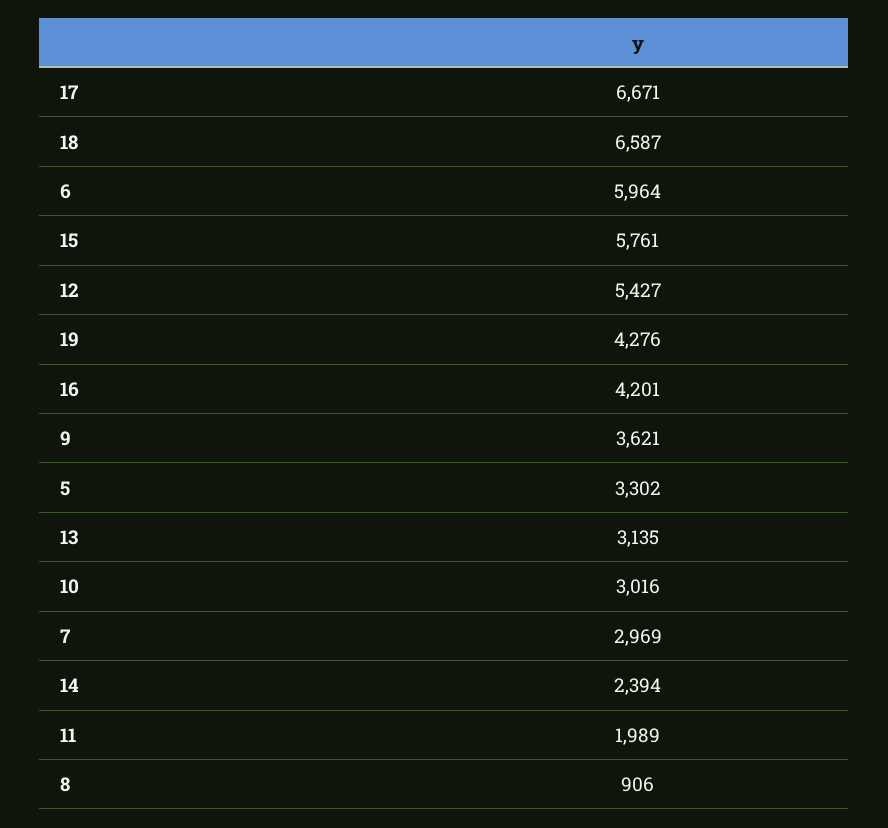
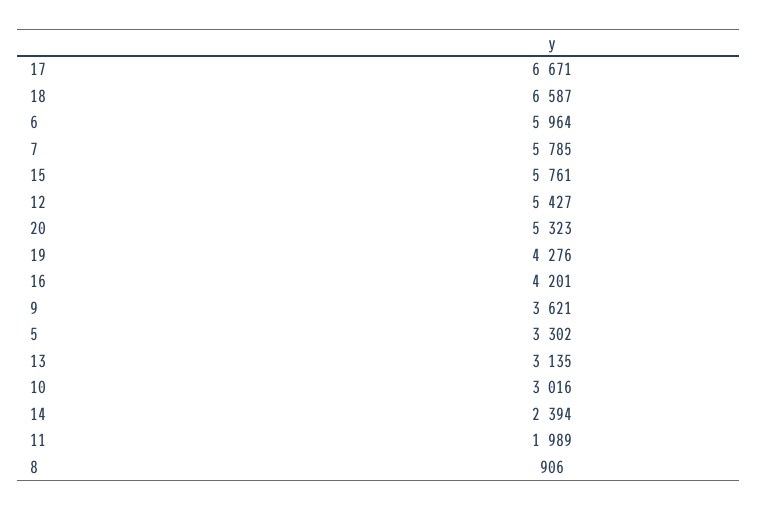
  {
    "17": 6671,
    "18": 6587,
    "6": 5964,
    "15": 5761,
    "12": 5427,
    "19": 4276,
    "16": 4201,
    "9": 3621,
    "5": 3302,
    "13": 3135,
    "10": 3016,
-   "7": 2969,
+   "7": 5785,
    "14": 2394,
    "11": 1989,
-   "8": 906
+   "8": 906,
+   "20": 5323
  }

